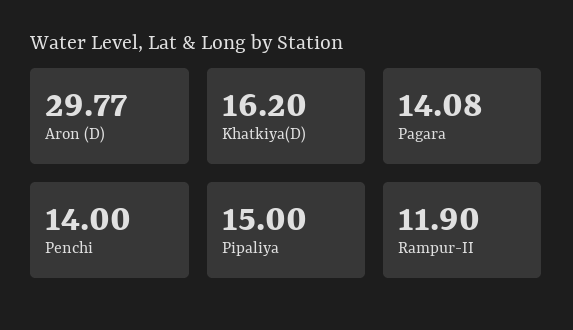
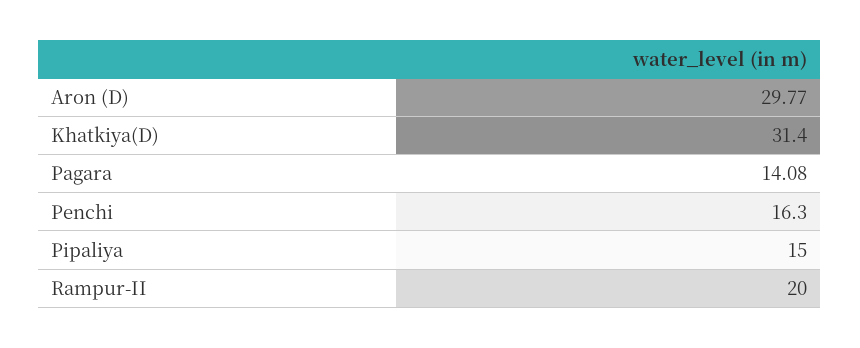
  {
    "Aron (D)": 29.77,
-   "Khatkiya(D)": 16.2,
+   "Khatkiya(D)": 31.4,
    "Pagara": 14.08,
-   "Penchi": 14,
+   "Penchi": 16.3,
    "Pipaliya": 15,
-   "Rampur-II": 11.9
+   "Rampur-II": 20
  }

